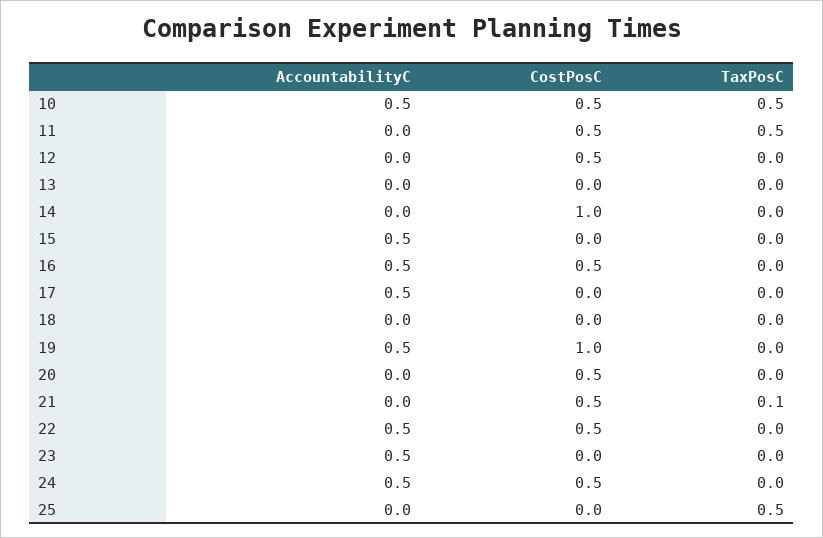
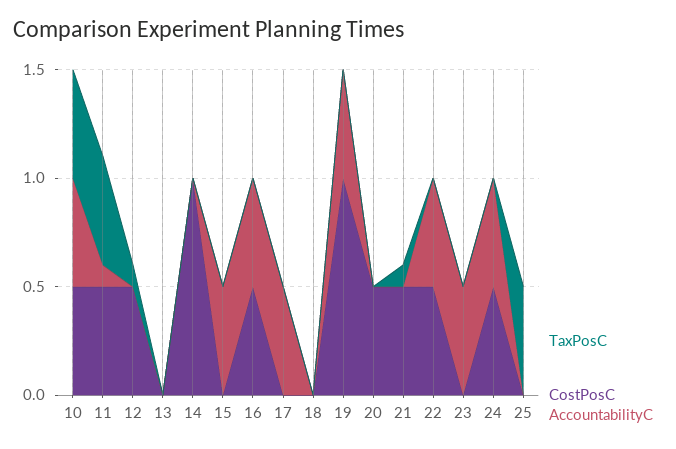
  {
    "AccountabilityC": {
      "10": 0.5,
-     "11": 0,
+     "11": 0.1,
      "12": 0,
      "13": 0,
      "14": 0,
      "15": 0.5,
      "16": 0.5,
      "17": 0.5,
      "18": 0,
      "19": 0.5,
      "20": 0,
      "21": 0,
      "22": 0.5,
      "23": 0.5,
      "24": 0.5,
      "25": 0
    },
    "CostPosC": {
      "10": 0.5,
      "11": 0.5,
      "12": 0.5,
      "13": 0,
      "14": 1,
      "15": 0,
      "16": 0.5,
      "17": 0,
      "18": 0,
      "19": 1,
      "20": 0.5,
      "21": 0.5,
      "22": 0.5,
      "23": 0,
      "24": 0.5,
      "25": 0
    },
    "TaxPosC": {
      "10": 0.5,
      "11": 0.5,
-     "12": 0,
+     "12": 0.1,
      "13": 0,
      "14": 0,
      "15": 0,
      "16": 0,
      "17": 0,
      "18": 0,
      "19": 0,
      "20": 0,
      "21": 0.1,
      "22": 0,
      "23": 0,
      "24": 0,
      "25": 0.5
    }
  }

